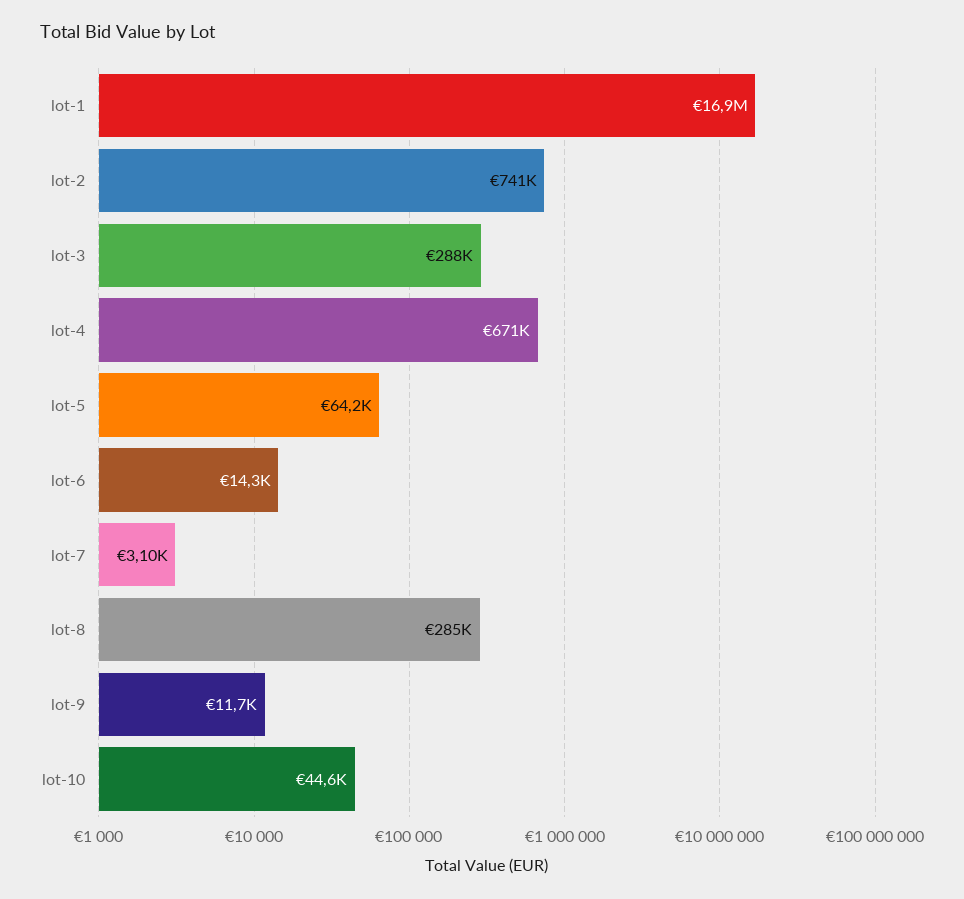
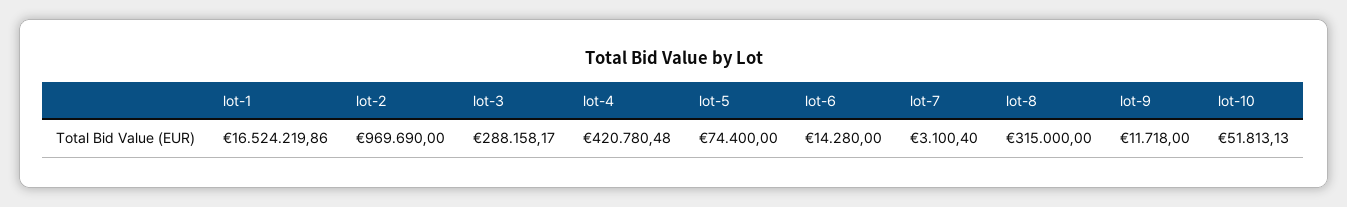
  {
-   "lot-1": 16900000,
+   "lot-1": 16524219.86,
-   "lot-2": 741000,
+   "lot-2": 969690,
    "lot-3": 288158.17,
-   "lot-4": 671000,
+   "lot-4": 420780.48,
-   "lot-5": 64200,
+   "lot-5": 74400,
    "lot-6": 14280,
    "lot-7": 3100.4,
-   "lot-8": 285000,
+   "lot-8": 315000,
    "lot-9": 11718,
-   "lot-10": 44600
+   "lot-10": 51813.13
  }

